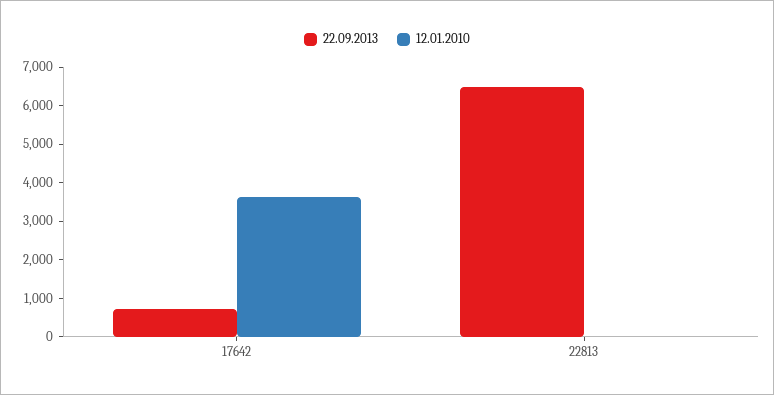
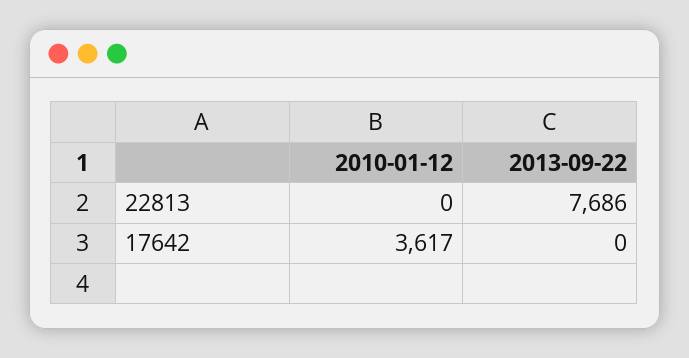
  {
    "22.09.2013": {
-     "17642": 750,
+     "17642": 0,
-     "22813": 6500
+     "22813": 7686
    },
    "12.01.2010": {
      "17642": 3617,
      "22813": 0
    }
  }

